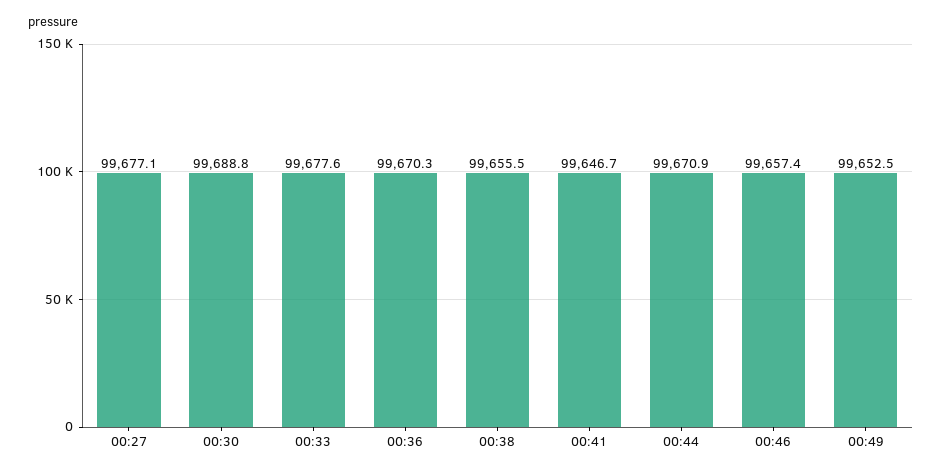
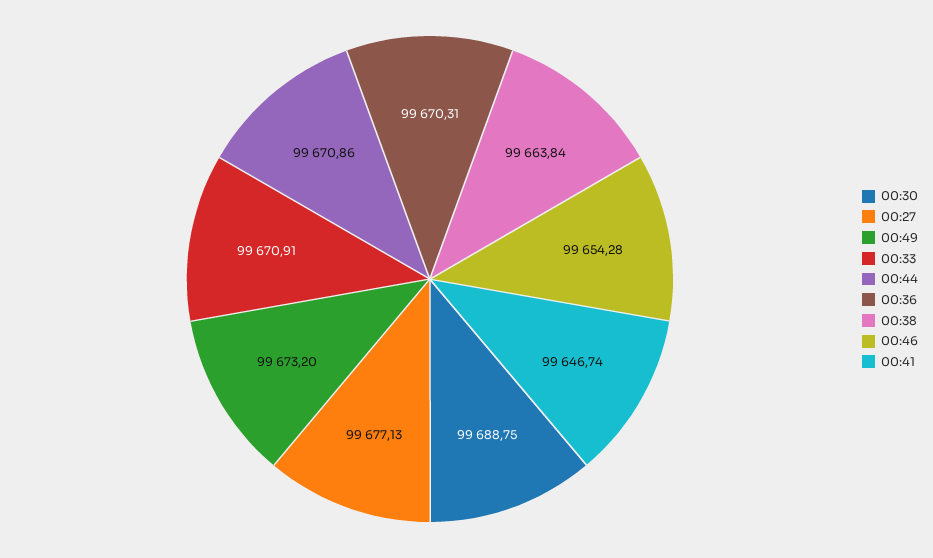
  {
    "00:27": 99677.13,
    "00:30": 99688.75,
-   "00:33": 99677.6,
+   "00:33": 99670.91,
    "00:36": 99670.31,
-   "00:38": 99655.5,
+   "00:38": 99663.84,
    "00:41": 99646.74,
    "00:44": 99670.86,
-   "00:46": 99657.4,
+   "00:46": 99654.28,
-   "00:49": 99652.5
+   "00:49": 99673.2
  }

